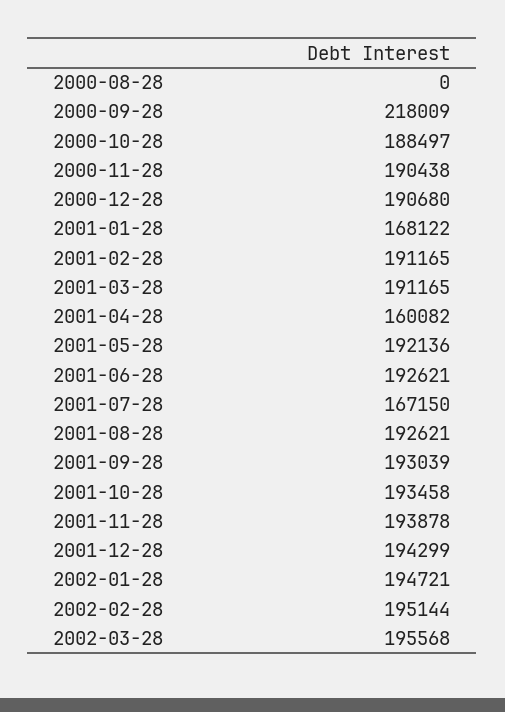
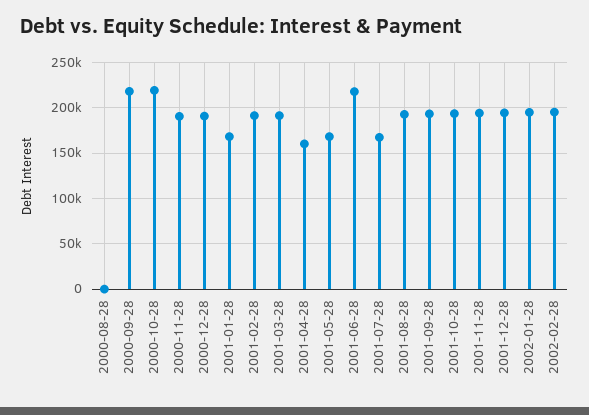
  {
    "2000-08-28": 0,
    "2000-09-28": 218009,
-   "2000-10-28": 188497,
+   "2000-10-28": 220000,
    "2000-11-28": 190438,
    "2000-12-28": 190680,
    "2001-01-28": 168122,
    "2001-02-28": 191165,
    "2001-03-28": 191165,
    "2001-04-28": 160082,
-   "2001-05-28": 192136,
+   "2001-05-28": 170000,
-   "2001-06-28": 192621,
+   "2001-06-28": 220000,
    "2001-07-28": 167150,
    "2001-08-28": 192621,
    "2001-09-28": 193039,
    "2001-10-28": 193458,
    "2001-11-28": 193878,
    "2001-12-28": 194299,
    "2002-01-28": 194721,
-   "2002-02-28": 195144,
+   "2002-02-28": 195144
-   "2002-03-28": 195568
  }

